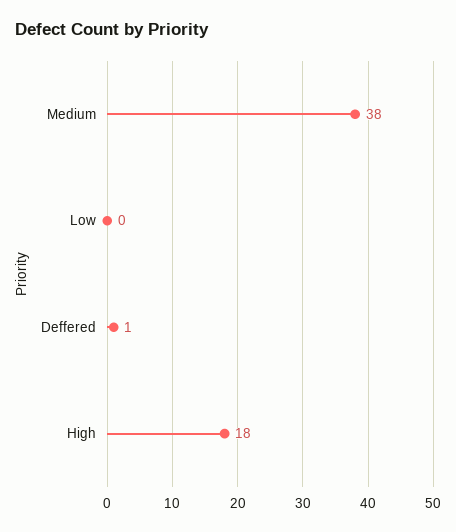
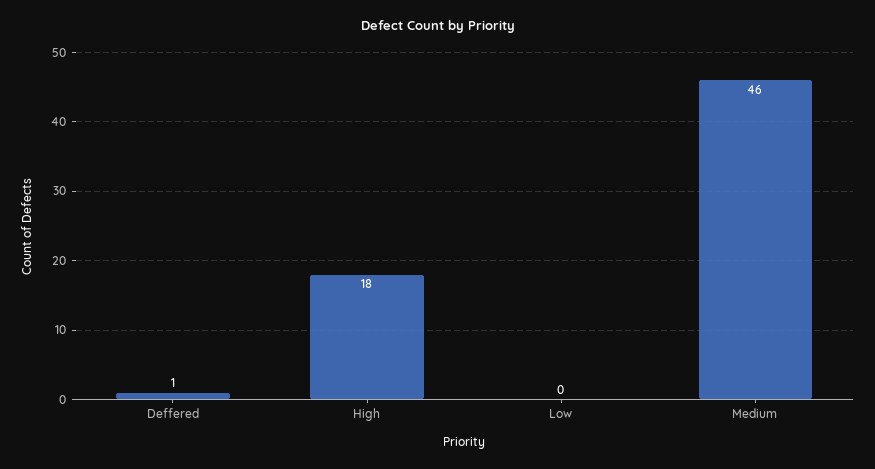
  {
-   "Medium": 38,
+   "Medium": 46,
    "Low": 0,
    "Deffered": 1,
    "High": 18
  }

